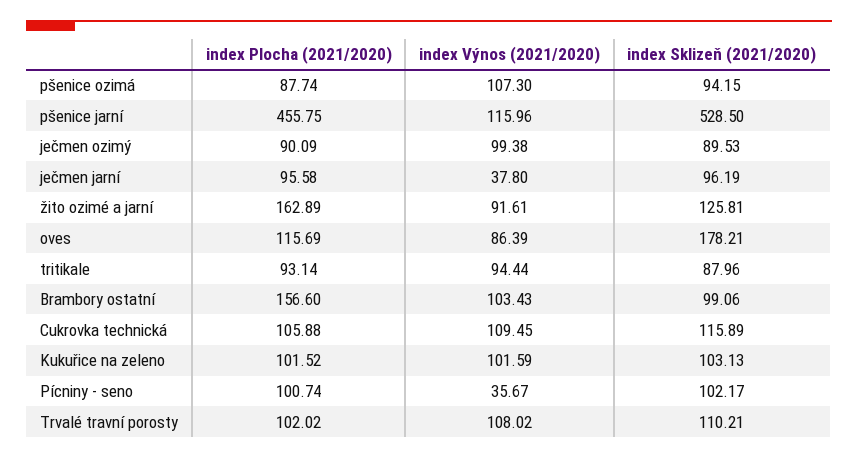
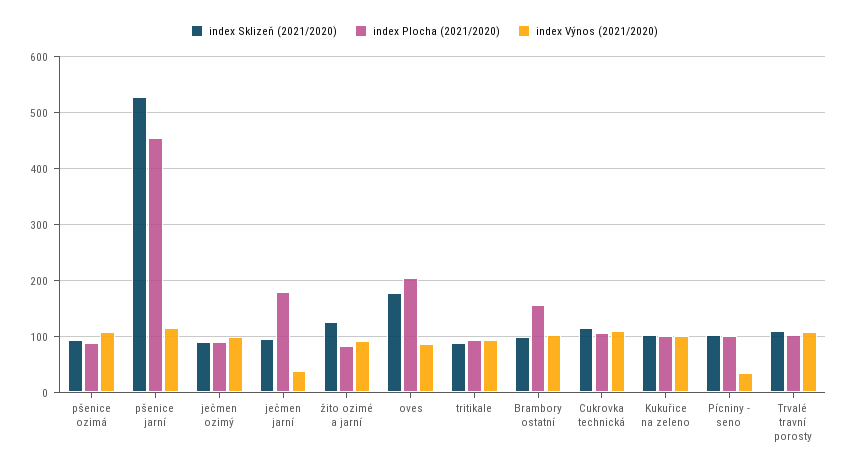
  {
    "index Plocha (2021/2020)": {
      "pšenice ozimá": 87.74,
      "pšenice jarní": 455.75,
      "ječmen ozimý": 90.09,
-     "ječmen jarní": 95.58,
+     "ječmen jarní": 180,
-     "žito ozimé a jarní": 162.89,
+     "žito ozimé a jarní": 80,
-     "oves": 115.69,
+     "oves": 200,
      "tritikale": 93.14,
      "Brambory ostatní": 156.6,
      "Cukrovka technická": 105.88,
      "Kukuřice na zeleno": 101.52,
      "Pícniny - seno": 100.74,
      "Trvalé travní porosty": 102.02
    },
    "index Výnos (2021/2020)": {
      "pšenice ozimá": 107.3,
      "pšenice jarní": 115.96,
      "ječmen ozimý": 99.38,
      "ječmen jarní": 37.8,
      "žito ozimé a jarní": 91.61,
      "oves": 86.39,
      "tritikale": 94.44,
      "Brambory ostatní": 103.43,
      "Cukrovka technická": 109.45,
      "Kukuřice na zeleno": 101.59,
      "Pícniny - seno": 35.67,
      "Trvalé travní porosty": 108.02
    },
    "index Sklizeň (2021/2020)": {
      "pšenice ozimá": 94.15,
      "pšenice jarní": 528.5,
      "ječmen ozimý": 89.53,
      "ječmen jarní": 96.19,
      "žito ozimé a jarní": 125.81,
      "oves": 178.21,
      "tritikale": 87.96,
      "Brambory ostatní": 99.06,
      "Cukrovka technická": 115.89,
      "Kukuřice na zeleno": 103.13,
      "Pícniny - seno": 102.17,
      "Trvalé travní porosty": 110.21
    }
  }

